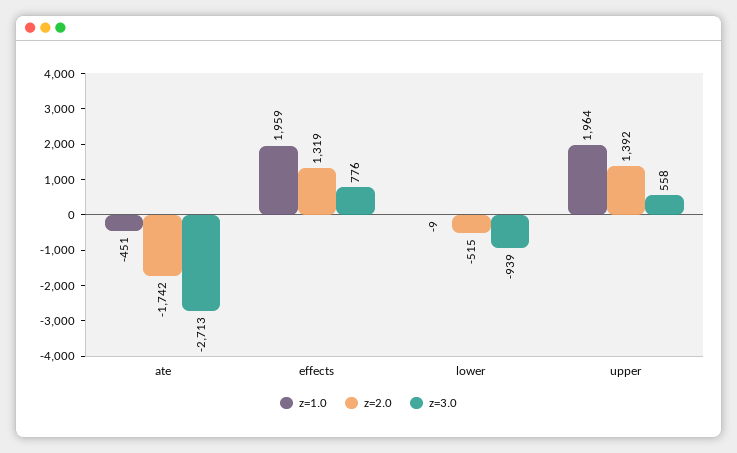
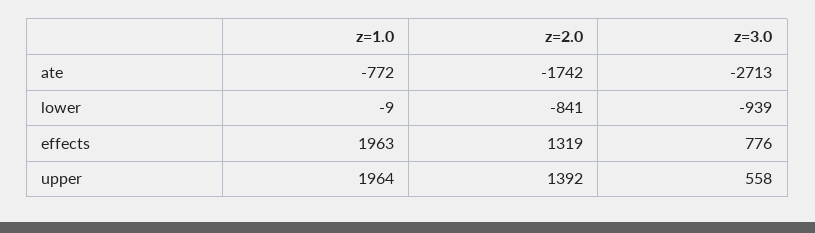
  {
    "z=1.0": {
-     "ate": -451,
+     "ate": -772,
-     "effects": 1959,
+     "effects": 1963,
      "lower": -9,
      "upper": 1964
    },
    "z=2.0": {
      "ate": -1742,
      "effects": 1319,
-     "lower": -515,
+     "lower": -841,
      "upper": 1392
    },
    "z=3.0": {
      "ate": -2713,
      "effects": 776,
      "lower": -939,
      "upper": 558
    }
  }

